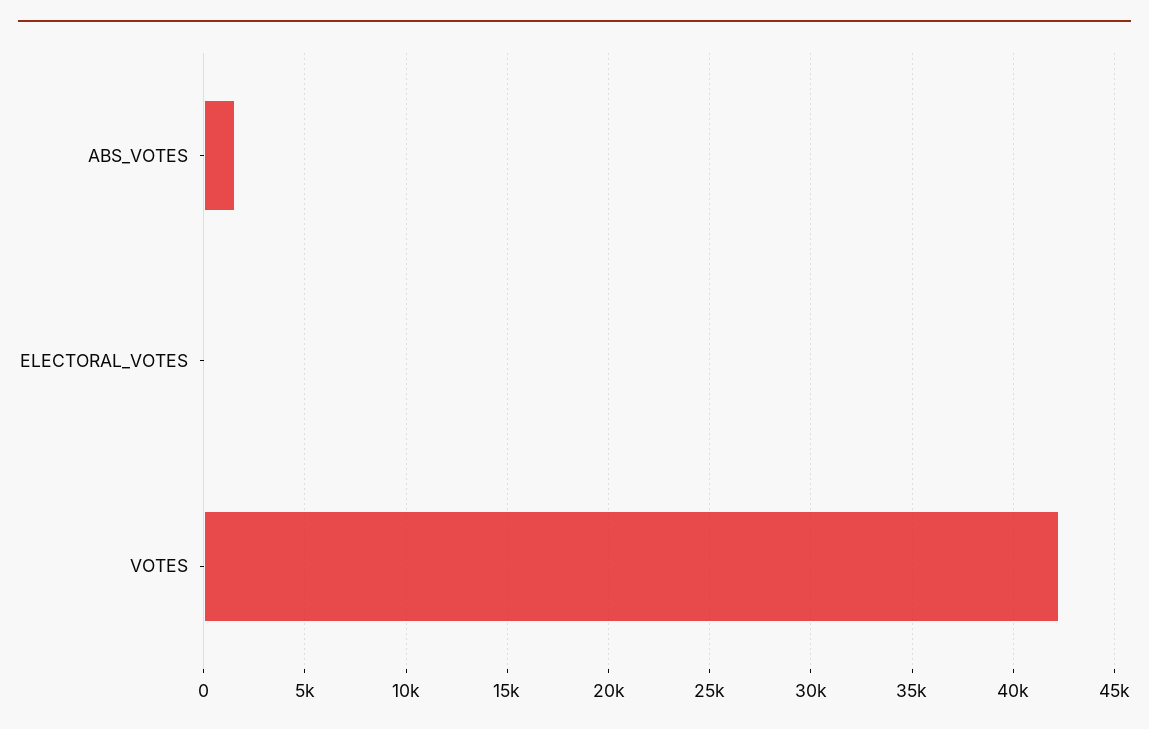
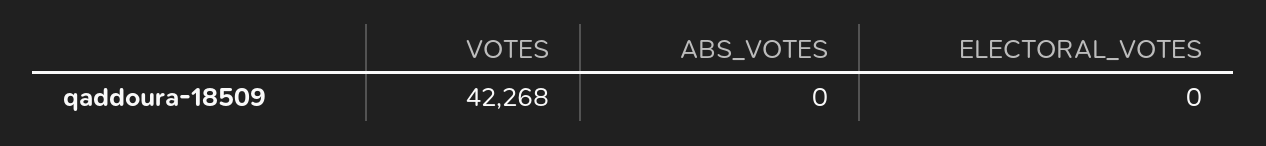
  {
-   "ABS_VOTES": 1500,
+   "ABS_VOTES": 0,
    "ELECTORAL_VOTES": 0,
    "VOTES": 42268
  }

